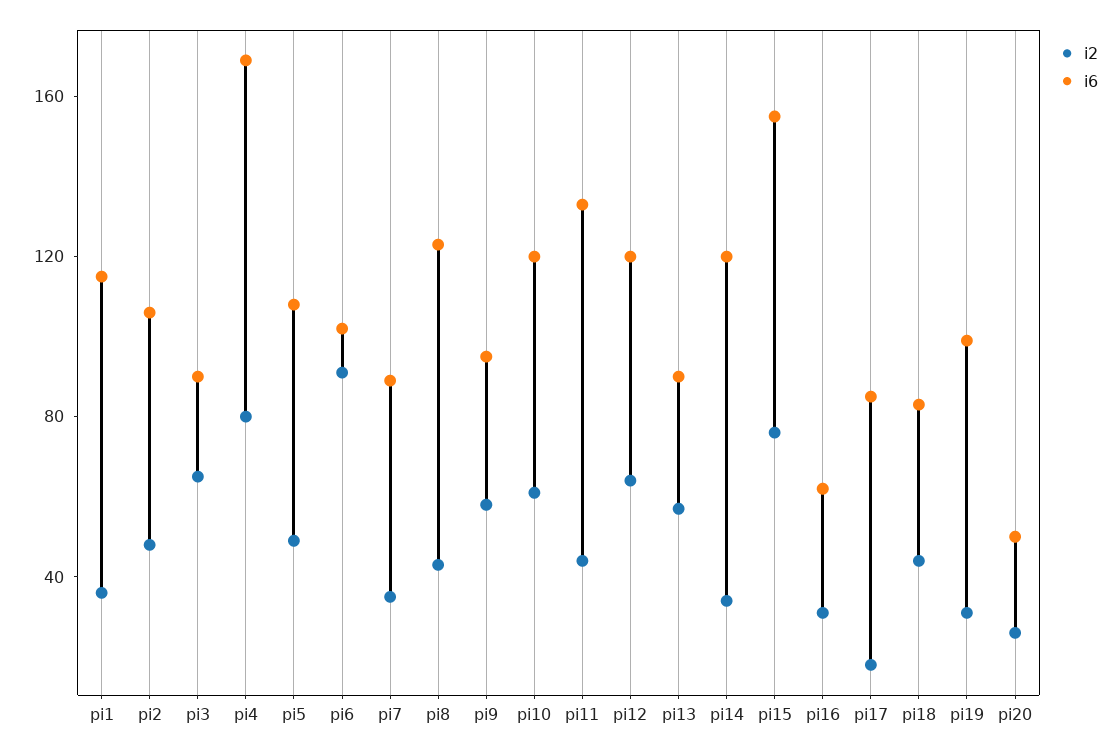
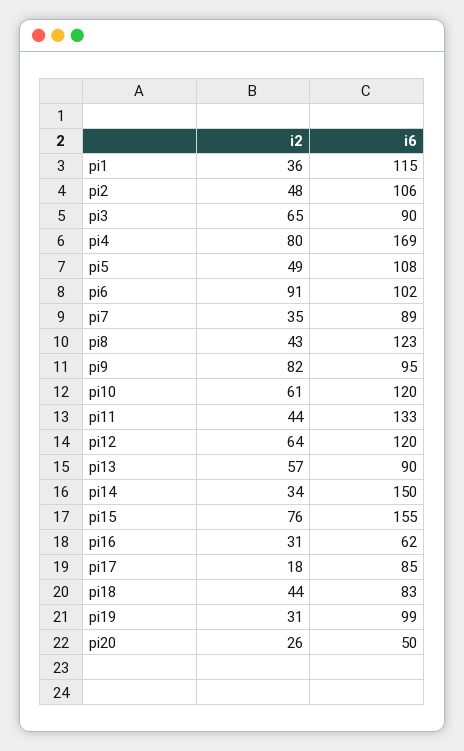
  {
    "i2": {
      "pi1": 36,
      "pi2": 48,
      "pi3": 65,
      "pi4": 80,
      "pi5": 49,
      "pi6": 91,
      "pi7": 35,
      "pi8": 43,
-     "pi9": 60,
+     "pi9": 82,
      "pi10": 61,
      "pi11": 44,
      "pi12": 64,
      "pi13": 57,
      "pi14": 34,
      "pi15": 76,
      "pi16": 31,
      "pi17": 18,
      "pi18": 44,
      "pi19": 31,
      "pi20": 26
    },
    "i6": {
      "pi1": 115,
      "pi2": 106,
      "pi3": 90,
      "pi4": 169,
      "pi5": 108,
      "pi6": 102,
      "pi7": 89,
      "pi8": 123,
      "pi9": 95,
      "pi10": 120,
      "pi11": 133,
      "pi12": 120,
      "pi13": 90,
-     "pi14": 120,
+     "pi14": 150,
      "pi15": 155,
      "pi16": 62,
      "pi17": 85,
      "pi18": 83,
      "pi19": 99,
      "pi20": 50
    }
  }

